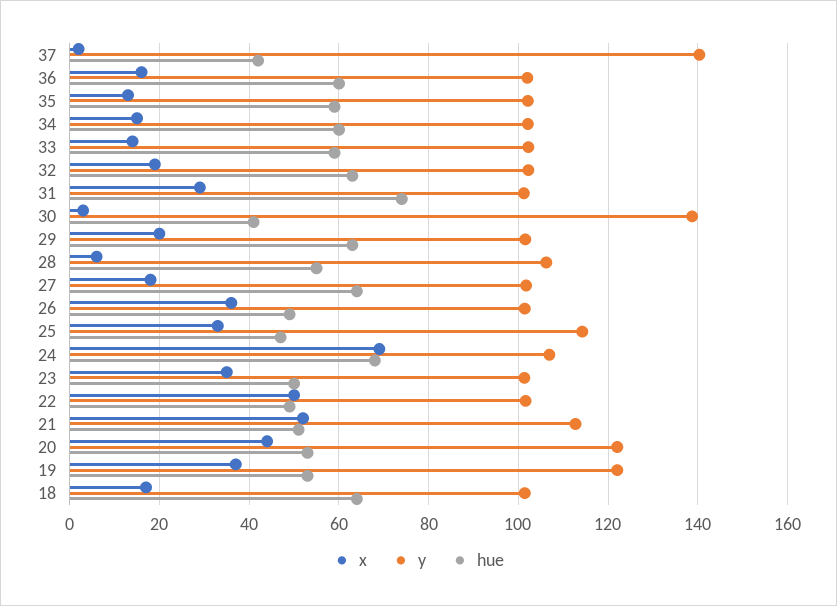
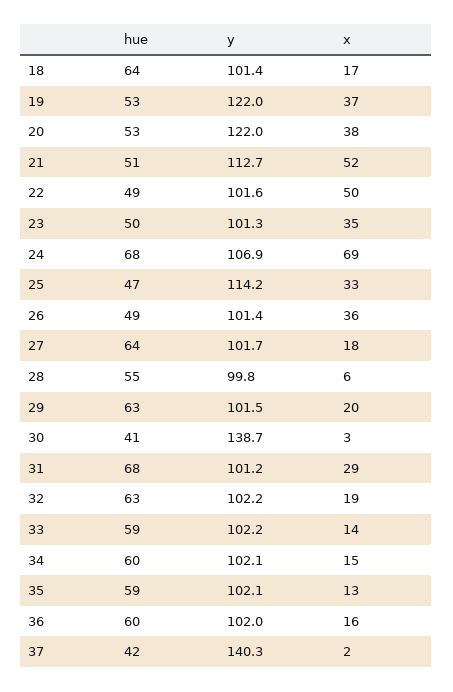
  {
    "x": {
      "37": 2,
      "36": 16,
      "35": 13,
      "34": 15,
      "33": 14,
      "32": 19,
      "31": 29,
      "30": 3,
      "29": 20,
      "28": 6,
      "27": 18,
      "26": 36,
      "25": 33,
      "24": 69,
      "23": 35,
      "22": 50,
      "21": 52,
-     "20": 44,
+     "20": 38,
      "19": 37,
      "18": 17
    },
    "y": {
      "37": 140.3,
      "36": 102,
      "35": 102.1,
      "34": 102.1,
      "33": 102.2,
      "32": 102.2,
      "31": 101.2,
      "30": 138.7,
      "29": 101.5,
-     "28": 106,
+     "28": 99.8,
      "27": 101.7,
      "26": 101.4,
      "25": 114.2,
      "24": 106.9,
      "23": 101.3,
      "22": 101.6,
      "21": 112.7,
      "20": 122,
      "19": 122,
      "18": 101.4
    },
    "hue": {
      "37": 42,
      "36": 60,
      "35": 59,
      "34": 60,
      "33": 59,
      "32": 63,
-     "31": 74,
+     "31": 68,
      "30": 41,
      "29": 63,
      "28": 55,
      "27": 64,
      "26": 49,
      "25": 47,
      "24": 68,
      "23": 50,
      "22": 49,
      "21": 51,
      "20": 53,
      "19": 53,
      "18": 64
    }
  }

